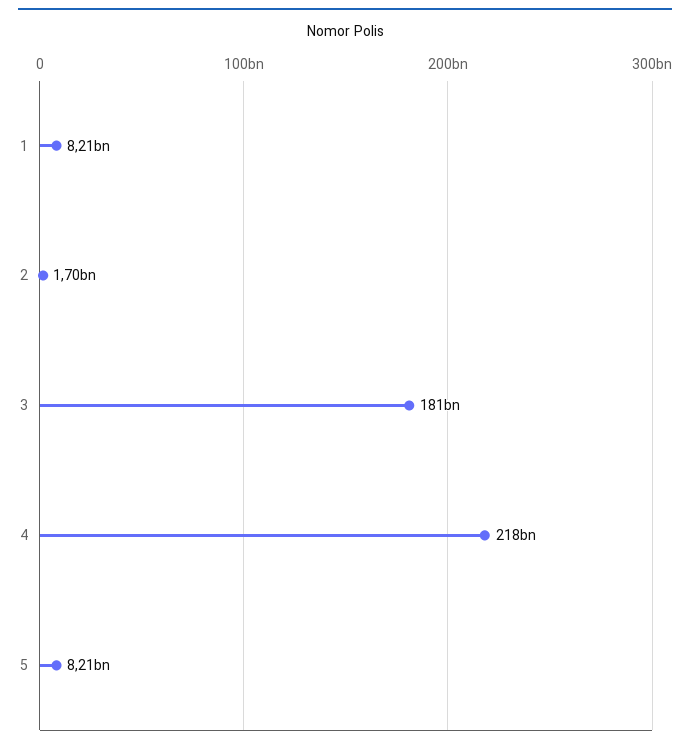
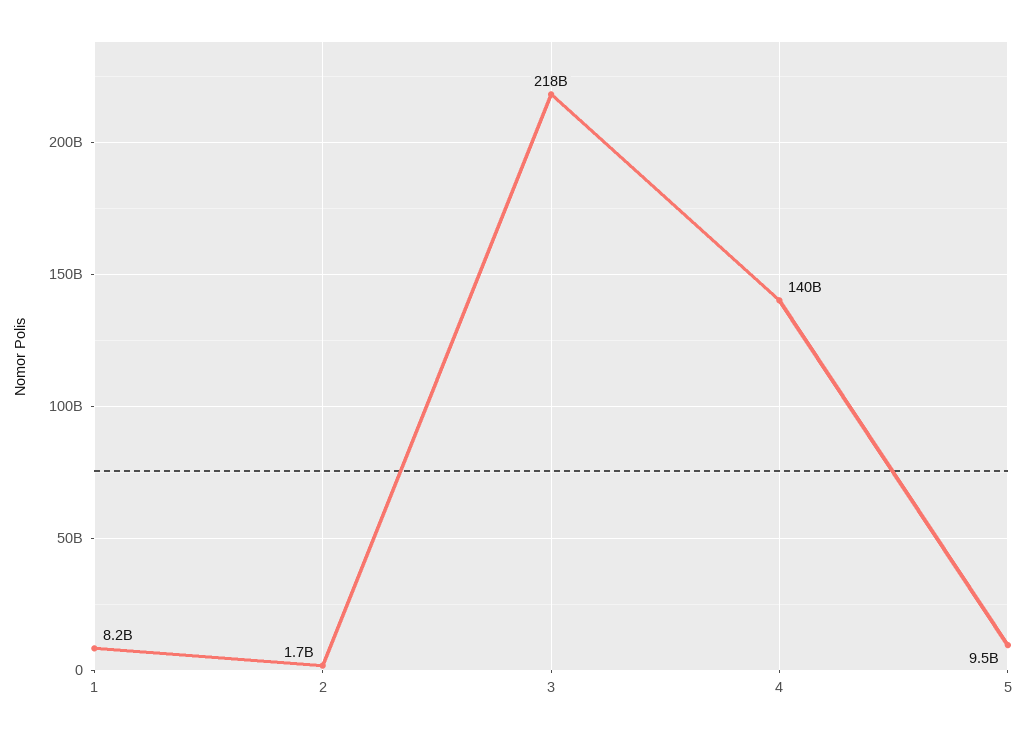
  {
    "1": 8210000000,
    "2": 1700000000,
-   "3": 181000000000,
+   "3": 218000000000,
-   "4": 218000000000,
+   "4": 140000000000,
-   "5": 8210000000
+   "5": 9500000000
  }

